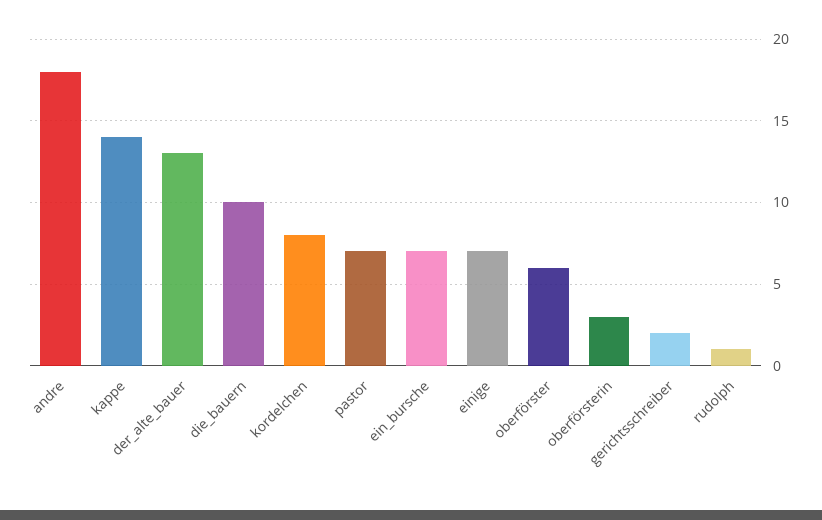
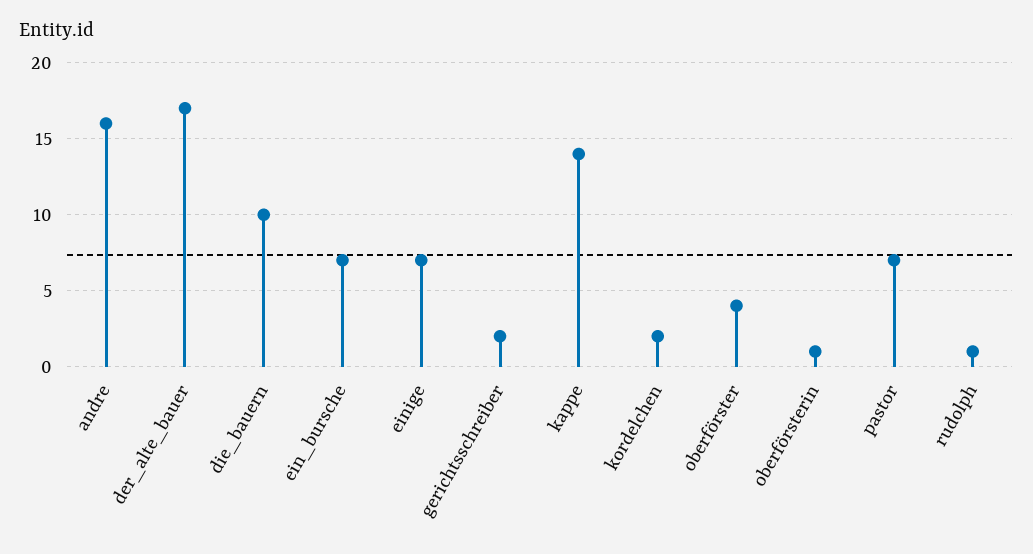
  {
-   "andre": 18,
+   "andre": 16,
    "kappe": 14,
-   "der_alte_bauer": 13,
+   "der_alte_bauer": 17,
    "die_bauern": 10,
-   "kordelchen": 8,
+   "kordelchen": 2,
    "pastor": 7,
    "ein_bursche": 7,
    "einige": 7,
-   "oberförster": 6,
+   "oberförster": 4,
-   "oberförsterin": 3,
+   "oberförsterin": 1,
    "gerichtsschreiber": 2,
    "rudolph": 1
  }

